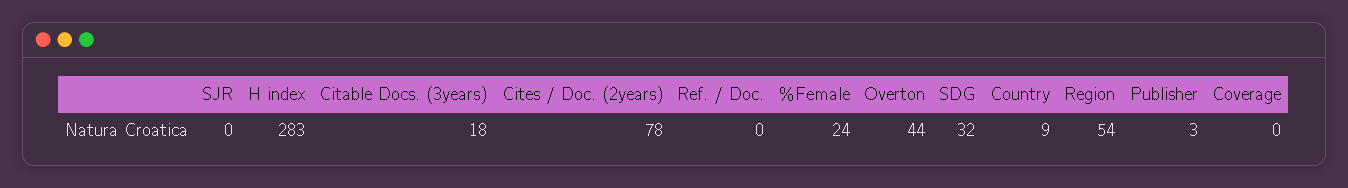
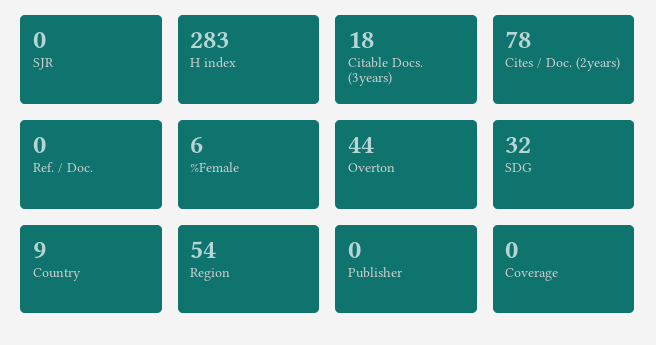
  {
    "SJR": 0,
    "H index": 283,
    "Citable Docs. (3years)": 18,
    "Cites / Doc. (2years)": 78,
    "Ref. / Doc.": 0,
-   "%Female": 24,
+   "%Female": 6,
    "Overton": 44,
    "SDG": 32,
    "Country": 9,
    "Region": 54,
-   "Publisher": 3,
+   "Publisher": 0,
    "Coverage": 0
  }

